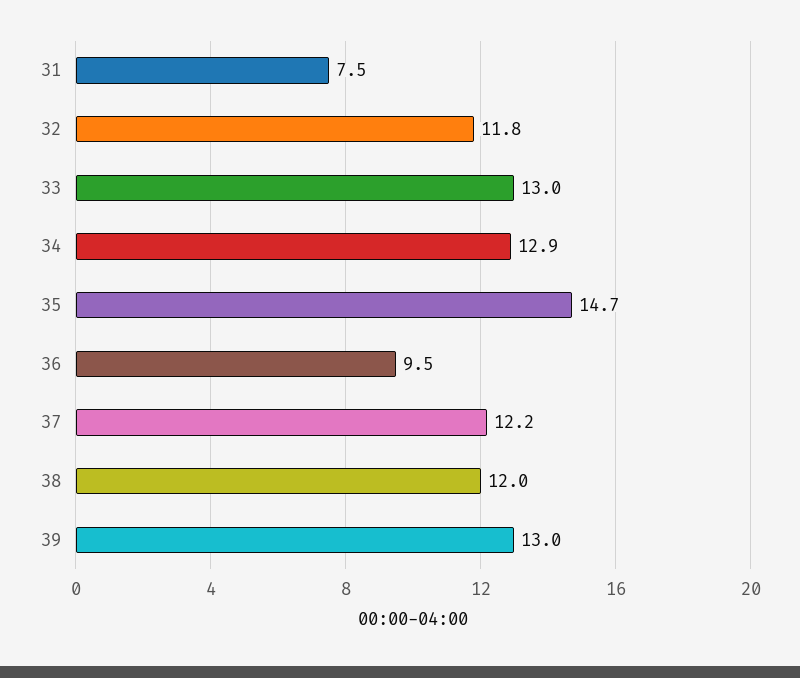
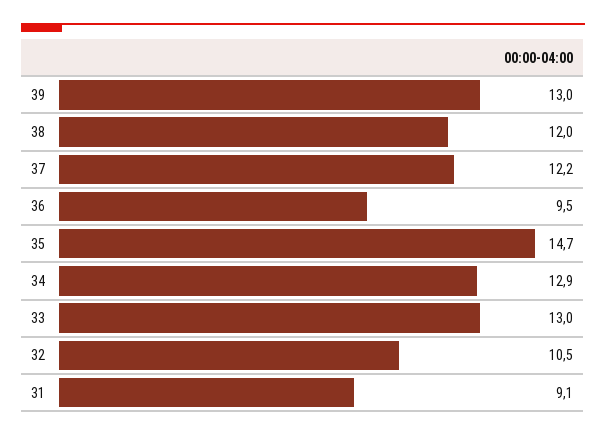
  {
-   "31": 7.5,
+   "31": 9.1,
-   "32": 11.8,
+   "32": 10.5,
    "33": 13,
    "34": 12.9,
    "35": 14.7,
    "36": 9.5,
    "37": 12.2,
    "38": 12,
    "39": 13
  }

